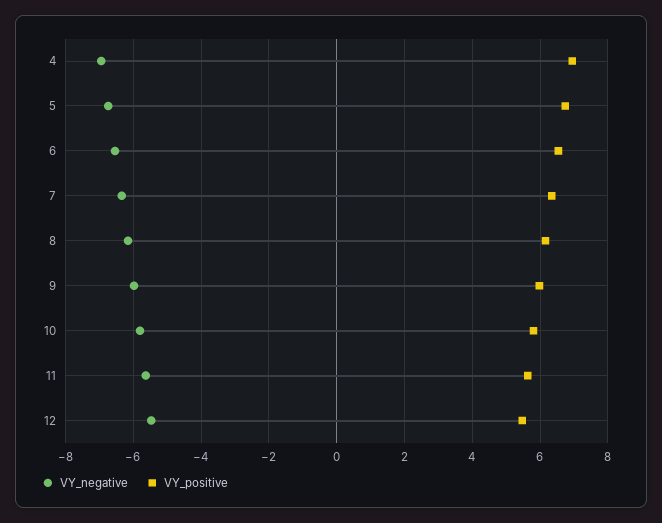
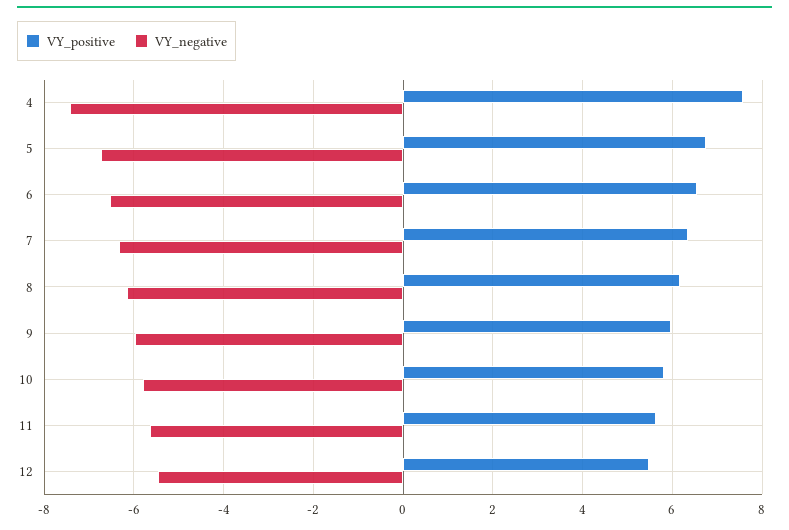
  {
    "VY_negative": {
-     "4": -7,
+     "4": -7.4,
      "5": -6.8,
      "6": -6.6,
      "7": -6.4,
      "8": -6.2,
      "9": -6,
      "10": -5.8,
      "11": -5.6,
      "12": -5.4
    },
    "VY_positive": {
-     "4": 7,
+     "4": 7.6,
      "5": 6.8,
      "6": 6.6,
      "7": 6.4,
      "8": 6.2,
      "9": 6,
      "10": 5.8,
      "11": 5.6,
      "12": 5.4
    }
  }

